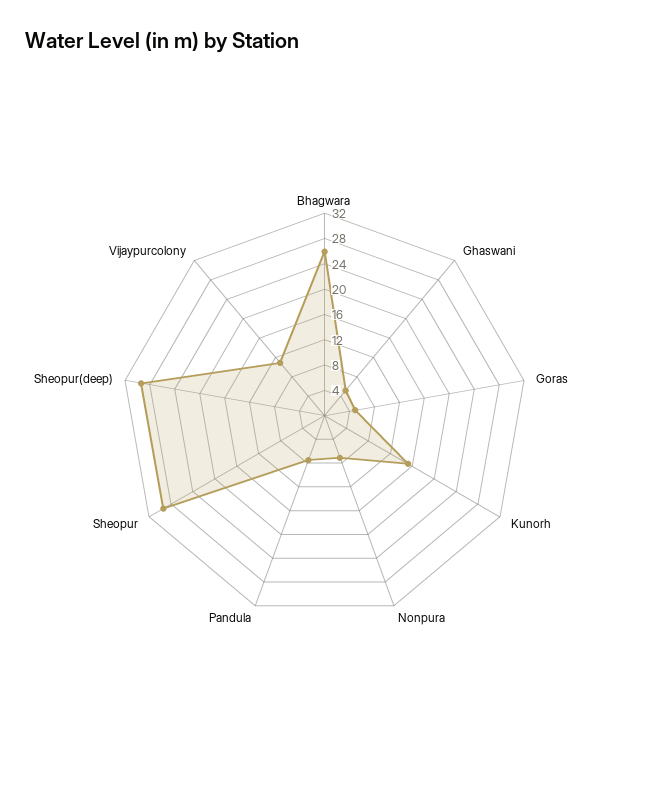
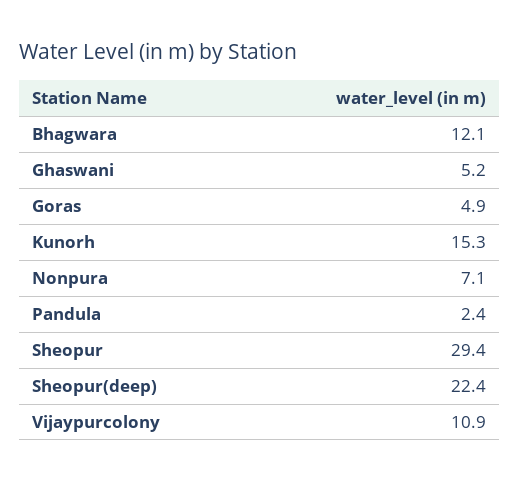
  {
-   "Bhagwara": 26,
+   "Bhagwara": 12.1,
    "Ghaswani": 5.2,
    "Goras": 4.9,
    "Kunorh": 15.3,
    "Nonpura": 7.1,
-   "Pandula": 8,
+   "Pandula": 2.4,
    "Sheopur": 29.4,
-   "Sheopur(deep)": 30,
+   "Sheopur(deep)": 22.4,
    "Vijaypurcolony": 10.9
  }

